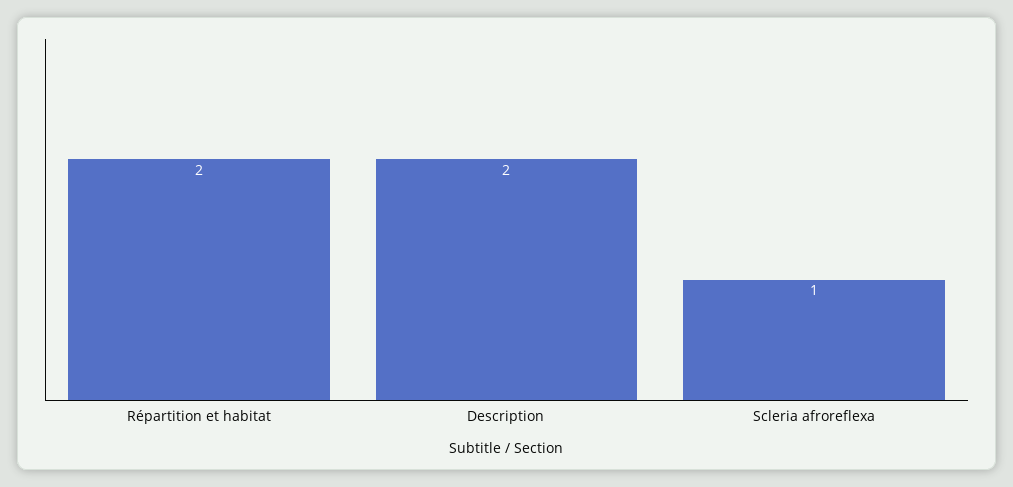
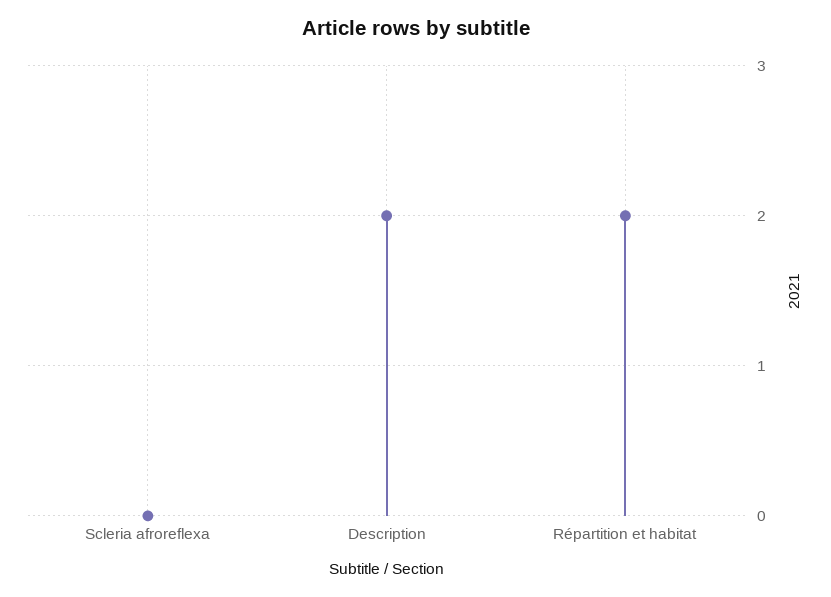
  {
    "Répartition et habitat": 2,
    "Description": 2,
-   "Scleria afroreflexa": 1
+   "Scleria afroreflexa": 0
  }

